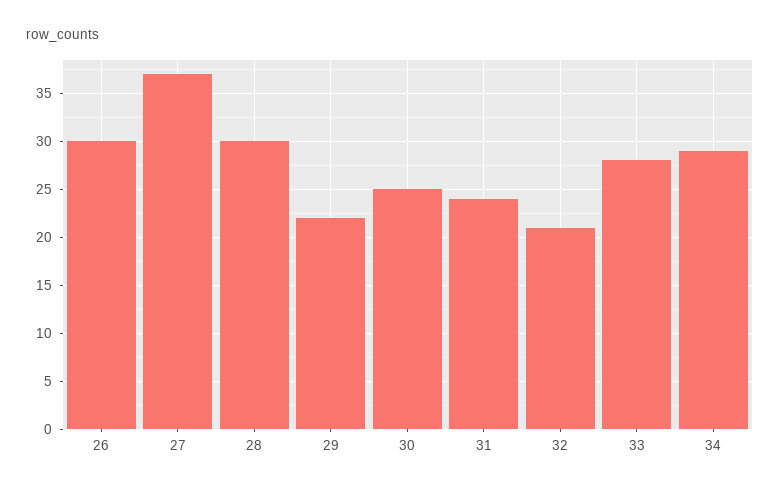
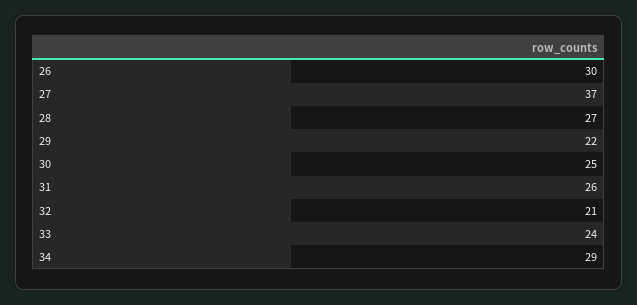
  {
    "26": 30,
    "27": 37,
-   "28": 30,
+   "28": 27,
    "29": 22,
    "30": 25,
-   "31": 24,
+   "31": 26,
    "32": 21,
-   "33": 28,
+   "33": 24,
    "34": 29
  }

